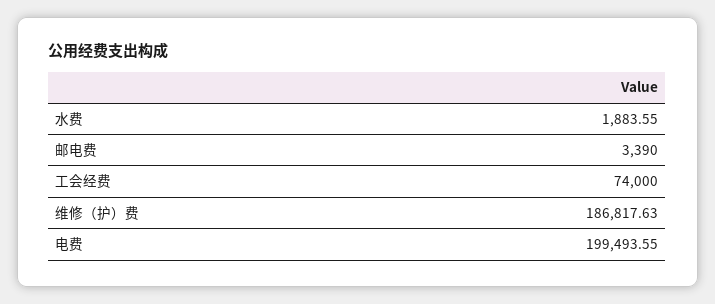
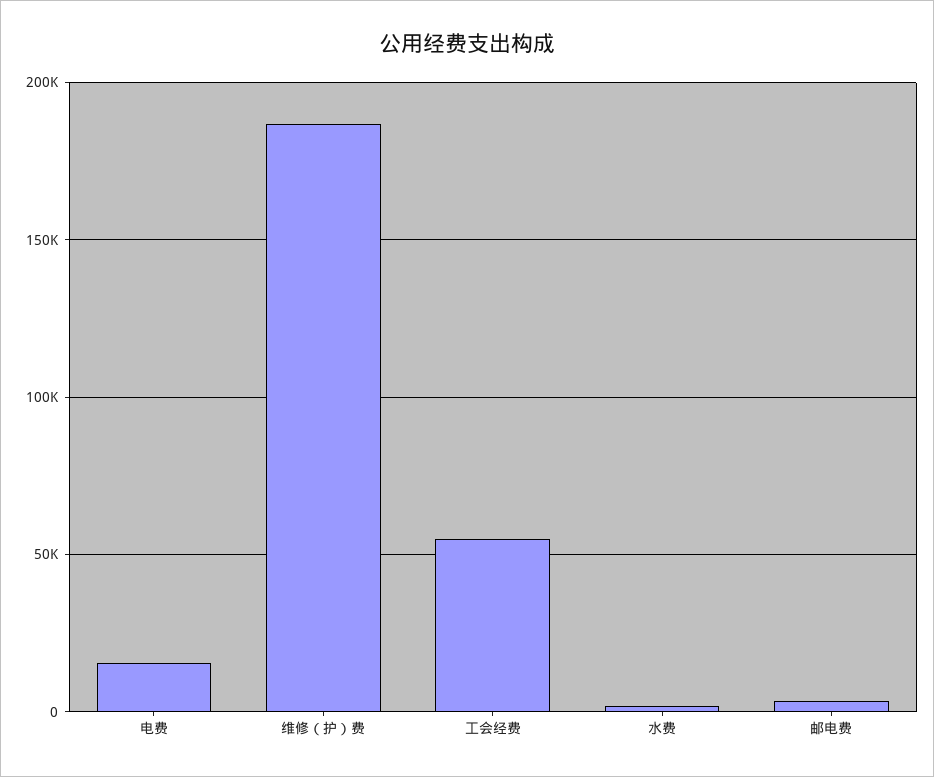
  {
    "水费": 1883.55,
    "邮电费": 3390,
-   "工会经费": 74000,
+   "工会经费": 55000,
    "维修（护）费": 186817.63,
-   "电费": 199493.55
+   "电费": 15000
  }

